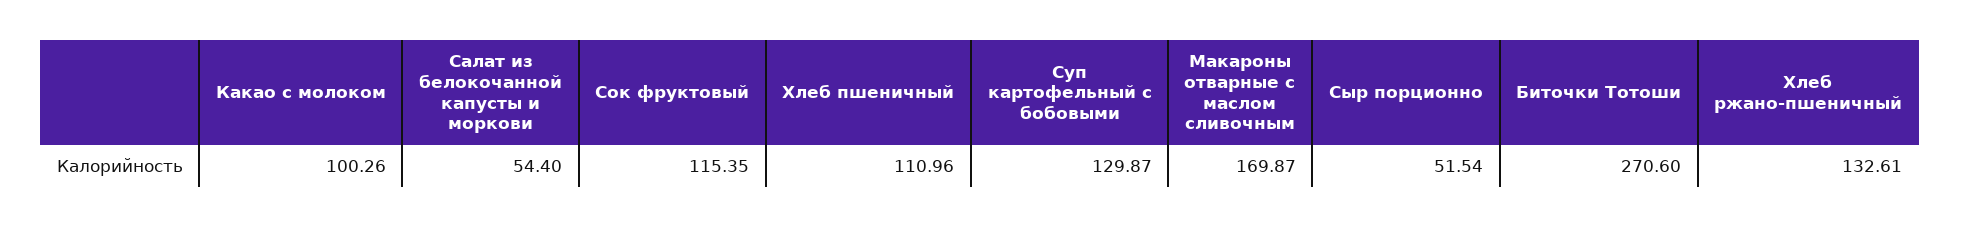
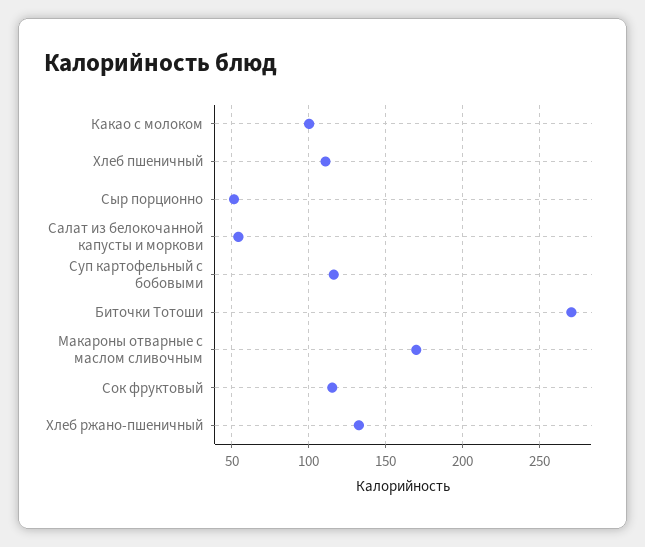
  {
    "Какао с молоком": 100.26,
    "Салат из белокочанной капусты и моркови": 54.4,
    "Сок фруктовый": 115.35,
    "Хлеб пшеничный": 110.96,
-   "Суп картофельный с бобовыми": 129.87,
+   "Суп картофельный с бобовыми": 115,
    "Макароны отварные с маслом сливочным": 169.87,
    "Сыр порционно": 51.54,
    "Биточки Тотоши": 270.6,
    "Хлеб ржано-пшеничный": 132.61
  }

